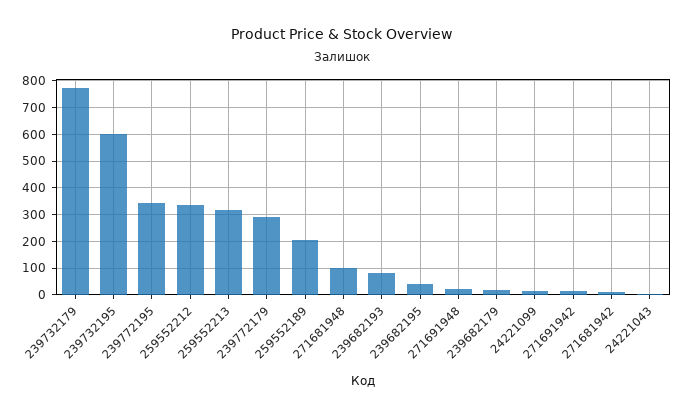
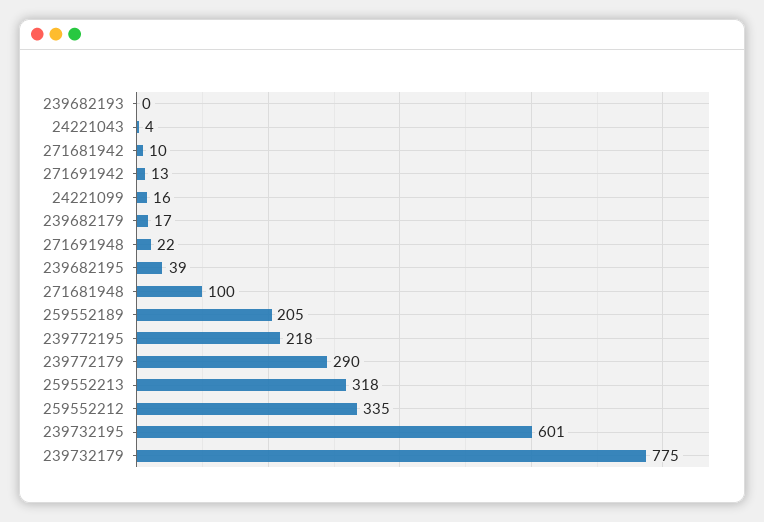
  {
    "239732179": 775,
    "239732195": 601,
-   "239772195": 350,
+   "239772195": 218,
    "259552212": 335,
    "259552213": 318,
    "239772179": 290,
    "259552189": 205,
    "271681948": 100,
-   "239682193": 75,
+   "239682193": 0,
    "239682195": 39,
    "271691948": 22,
    "239682179": 17,
    "24221099": 16,
    "271691942": 13,
    "271681942": 10,
    "24221043": 4
  }

